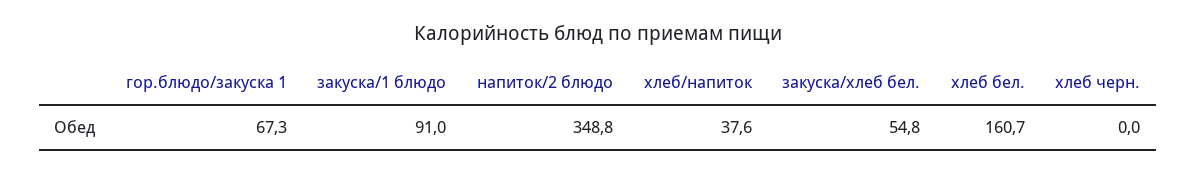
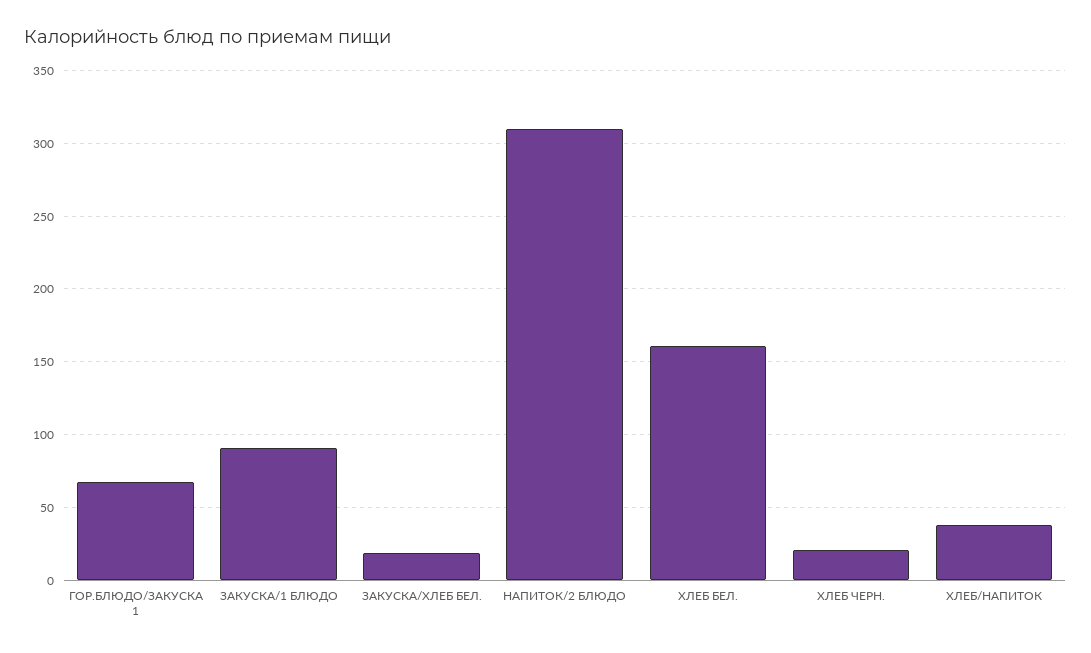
  {
    "гор.блюдо/закуска 1": 67.3,
    "закуска/1 блюдо": 91,
-   "напиток/2 блюдо": 348.8,
+   "напиток/2 блюдо": 310,
    "хлеб/напиток": 37.6,
-   "закуска/хлеб бел.": 54.8,
+   "закуска/хлеб бел.": 20,
    "хлеб бел.": 160.7,
-   "хлеб черн.": 0
+   "хлеб черн.": 20
  }

